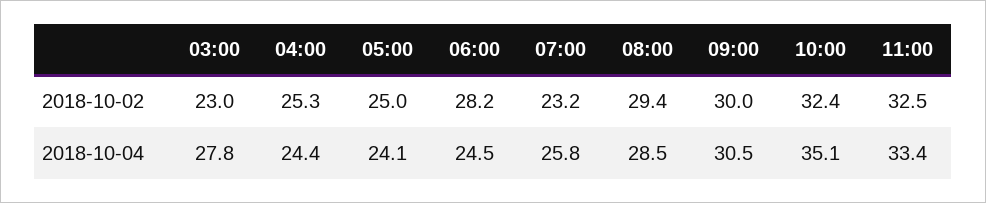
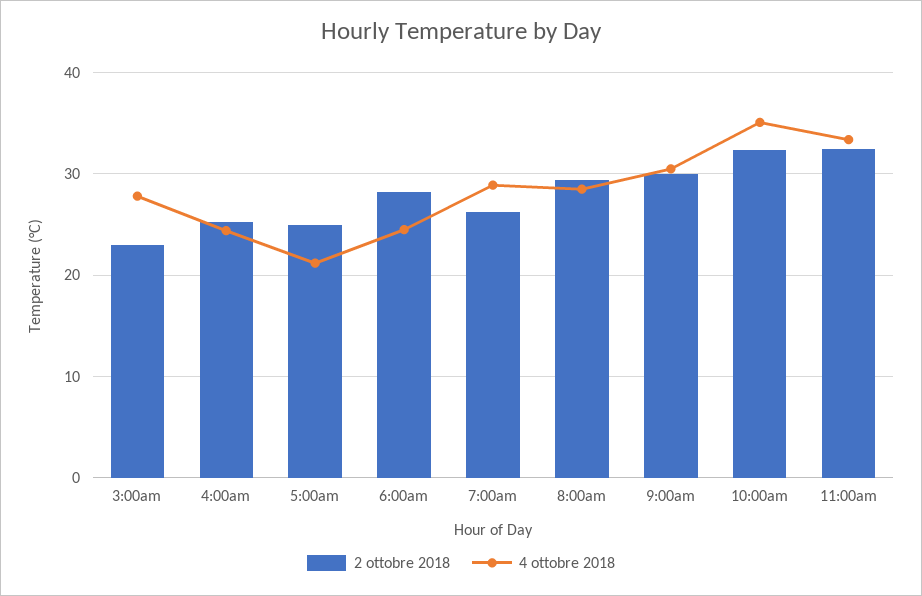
  {
    "2018-10-02": {
      "03:00": 23,
      "04:00": 25.3,
      "05:00": 25,
      "06:00": 28.2,
-     "07:00": 23.2,
+     "07:00": 26,
      "08:00": 29.4,
      "09:00": 30,
      "10:00": 32.4,
      "11:00": 32.5
    },
    "2018-10-04": {
      "03:00": 27.8,
      "04:00": 24.4,
-     "05:00": 24.1,
+     "05:00": 21,
      "06:00": 24.5,
-     "07:00": 25.8,
+     "07:00": 29,
      "08:00": 28.5,
      "09:00": 30.5,
      "10:00": 35.1,
      "11:00": 33.4
    }
  }

